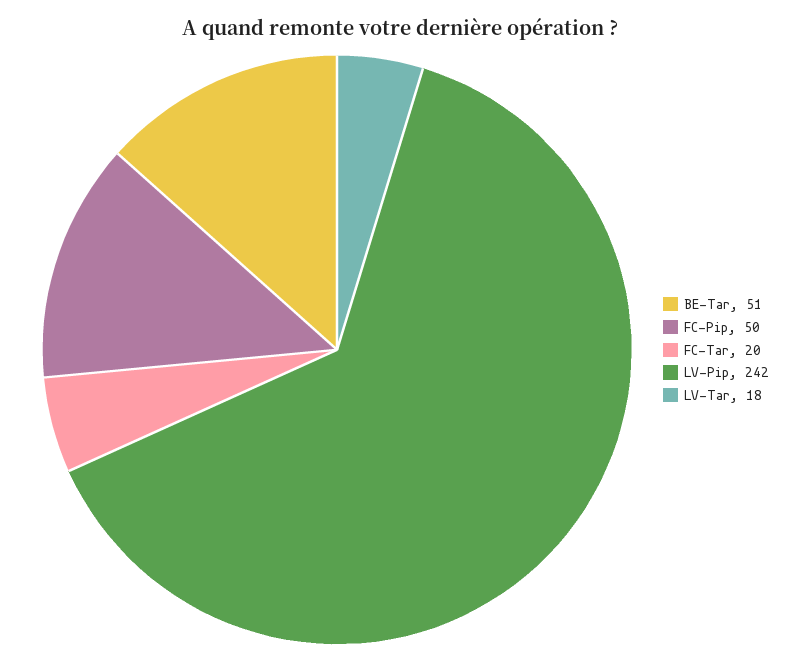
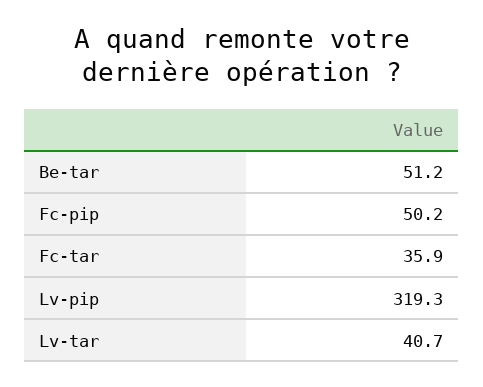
  {
    "BE-Tar": 51.2,
    "FC-Pip": 50.2,
-   "FC-Tar": 20,
+   "FC-Tar": 35.9,
-   "LV-Pip": 242,
+   "LV-Pip": 319.3,
-   "LV-Tar": 18
+   "LV-Tar": 40.7
  }

